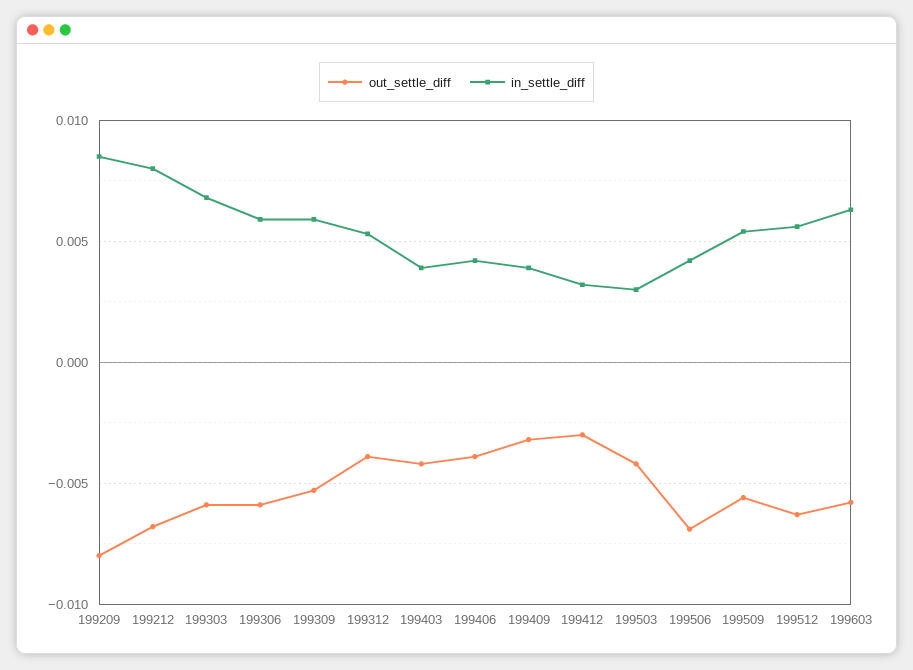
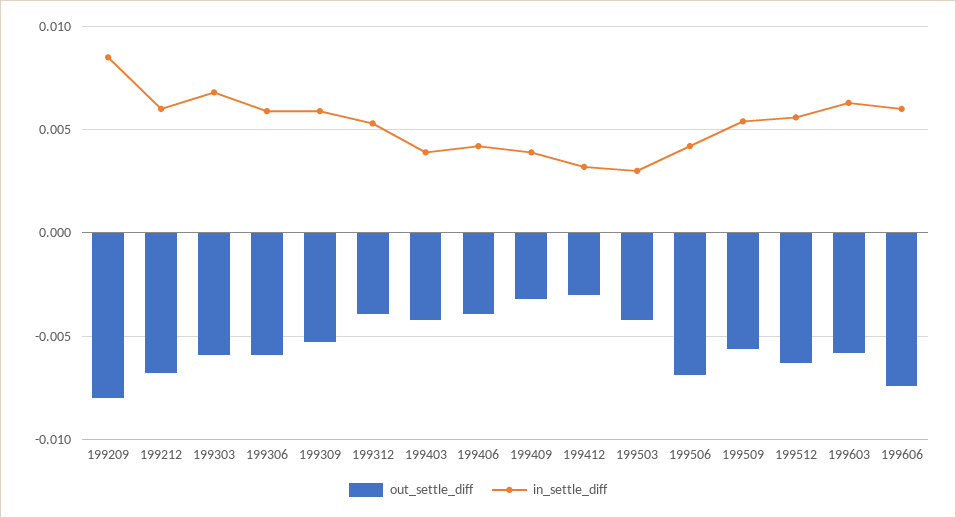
  {
    "out_settle_diff": {
      "199209": -0.008,
      "199212": -0.007,
      "199303": -0.006,
      "199306": -0.006,
      "199309": -0.0055,
      "199312": -0.004,
      "199403": -0.004,
      "199406": -0.004,
      "199409": -0.003,
      "199412": -0.003,
      "199503": -0.004,
      "199506": -0.007,
      "199509": -0.0055,
      "199512": -0.0065,
-     "199603": -0.006
+     "199603": -0.006,
+     "199606": -0.0075
    },
    "in_settle_diff": {
      "199209": 0.0085,
-     "199212": 0.008,
+     "199212": 0.006,
      "199303": 0.007,
      "199306": 0.006,
      "199309": 0.006,
      "199312": 0.0055,
      "199403": 0.004,
      "199406": 0.004,
      "199409": 0.004,
      "199412": 0.003,
      "199503": 0.003,
      "199506": 0.004,
      "199509": 0.0055,
      "199512": 0.0055,
-     "199603": 0.0065
+     "199603": 0.0065,
+     "199606": 0.006
    }
  }

